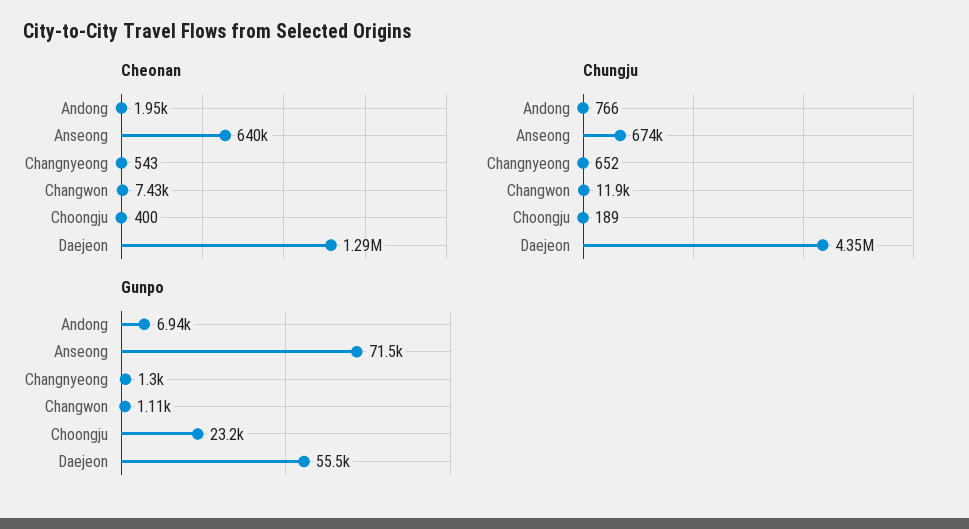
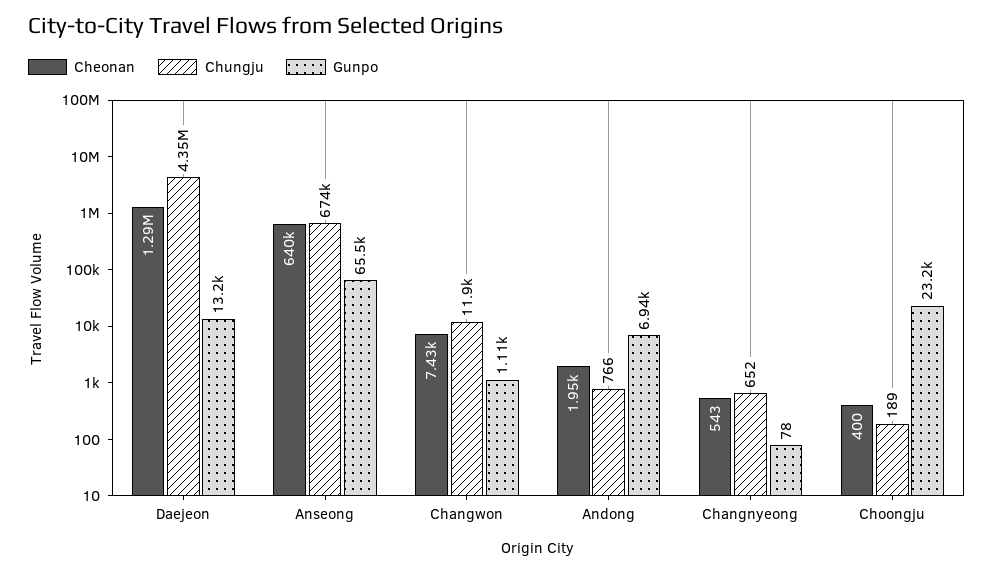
  {
    "Cheonan": {
      "Andong": 1950,
      "Anseong": 640000,
      "Changnyeong": 543,
      "Changwon": 7430,
      "Choongju": 400,
      "Daejeon": 1290000
    },
    "Chungju": {
      "Andong": 766,
      "Anseong": 674000,
      "Changnyeong": 652,
      "Changwon": 11900,
      "Choongju": 189,
      "Daejeon": 4350000
    },
    "Gunpo": {
      "Andong": 6940,
-     "Anseong": 71500,
+     "Anseong": 65500,
-     "Changnyeong": 1300,
+     "Changnyeong": 78,
      "Changwon": 1110,
      "Choongju": 23200,
-     "Daejeon": 55500
+     "Daejeon": 13200
    }
  }

